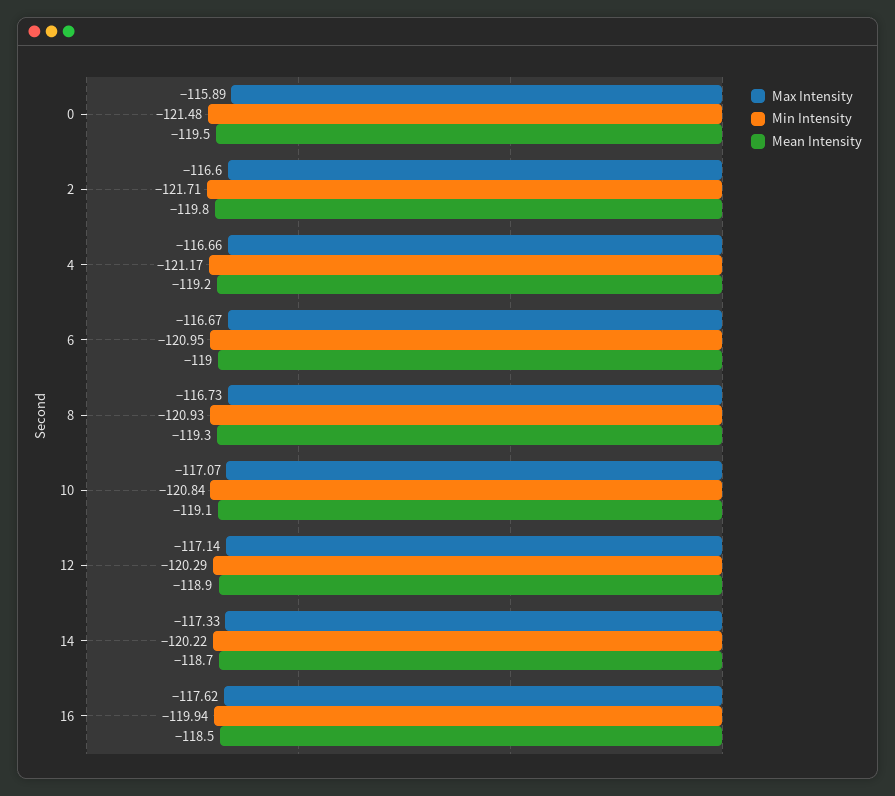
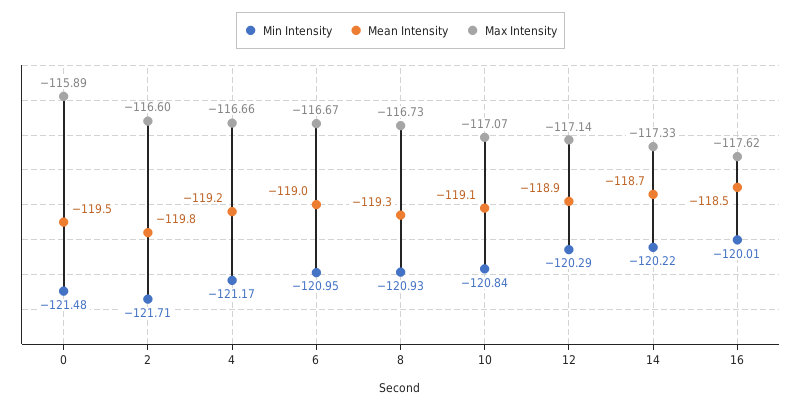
  {
    "Max Intensity": {
      "0": -115.89,
      "2": -116.6,
      "4": -116.66,
      "6": -116.67,
      "8": -116.73,
      "10": -117.07,
      "12": -117.14,
      "14": -117.33,
      "16": -117.62
    },
    "Min Intensity": {
      "0": -121.48,
      "2": -121.71,
      "4": -121.17,
      "6": -120.95,
      "8": -120.93,
      "10": -120.84,
      "12": -120.29,
      "14": -120.22,
-     "16": -119.94
+     "16": -120.01
    },
    "Mean Intensity": {
      "0": -119.5,
      "2": -119.8,
      "4": -119.2,
      "6": -119,
      "8": -119.3,
      "10": -119.1,
      "12": -118.9,
      "14": -118.7,
      "16": -118.5
    }
  }

